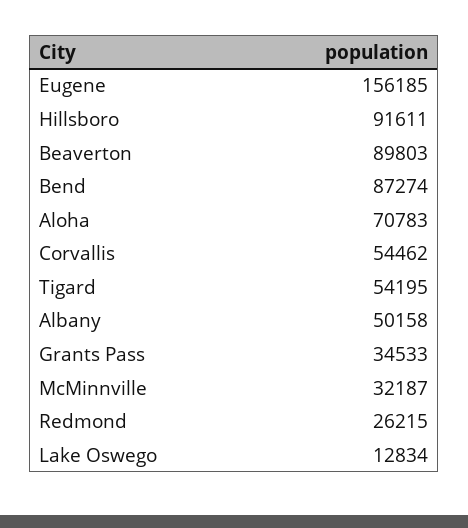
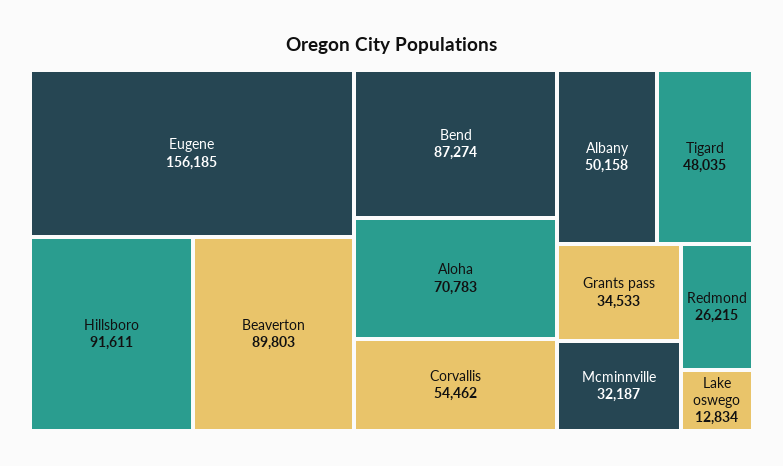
  {
    "Eugene": 156185,
    "Hillsboro": 91611,
    "Beaverton": 89803,
    "Bend": 87274,
    "Aloha": 70783,
    "Corvallis": 54462,
-   "Tigard": 54195,
+   "Tigard": 48035,
    "Albany": 50158,
    "Grants Pass": 34533,
    "McMinnville": 32187,
    "Redmond": 26215,
    "Lake Oswego": 12834
  }

